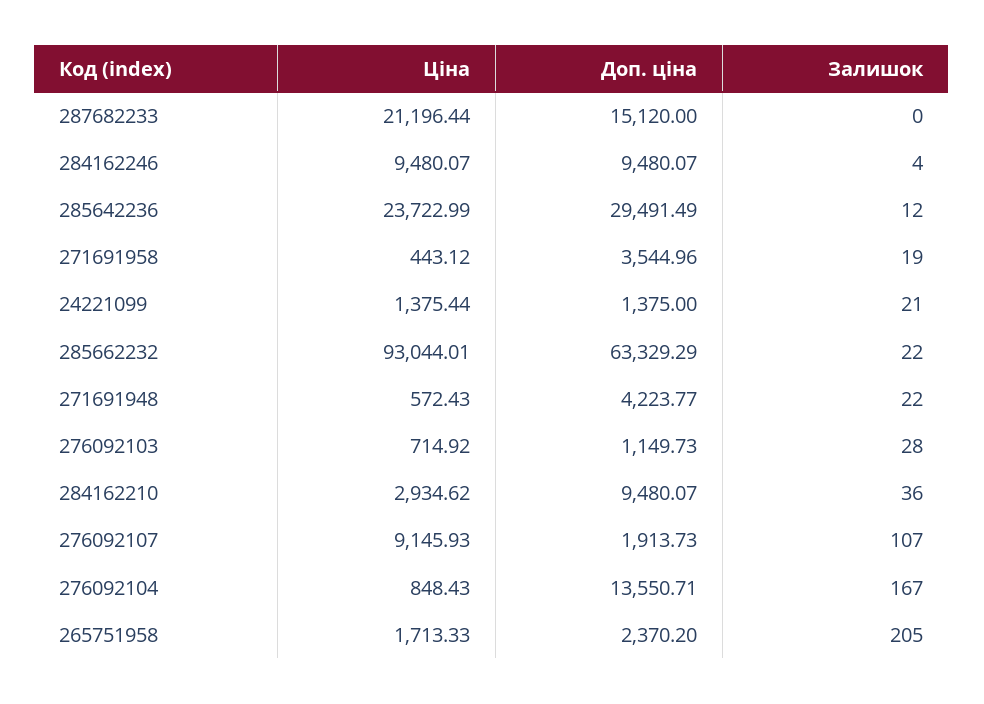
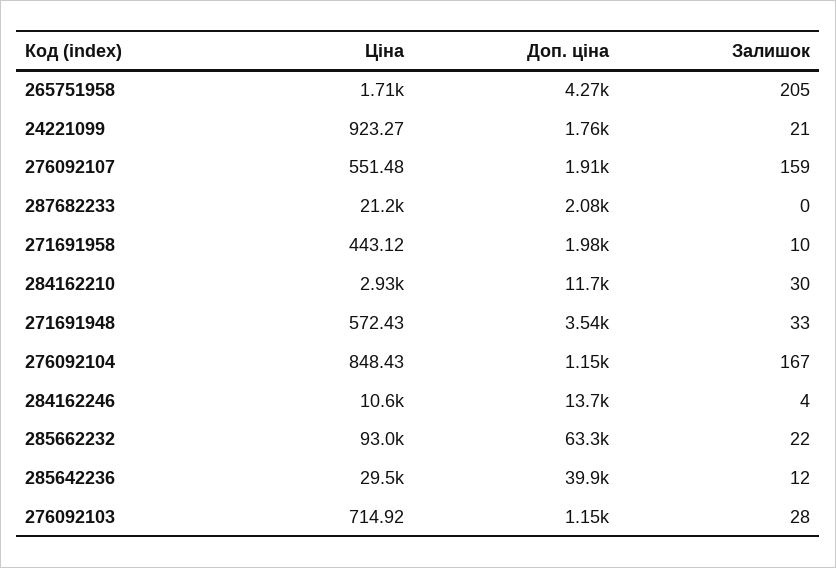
  {
    "Ціна": {
      "287682233": 21196.44,
-     "284162246": 9480.07,
+     "284162246": 10600,
-     "285642236": 23722.99,
+     "285642236": 29500,
      "271691958": 443.12,
-     "24221099": 1375.44,
+     "24221099": 923.27,
      "285662232": 93044.01,
      "271691948": 572.43,
      "276092103": 714.92,
      "284162210": 2934.62,
-     "276092107": 9145.93,
+     "276092107": 551.48,
      "276092104": 848.43,
      "265751958": 1713.33
    },
    "Доп. ціна": {
-     "287682233": 15120,
+     "287682233": 2080,
-     "284162246": 9480.07,
+     "284162246": 13700,
-     "285642236": 29491.49,
+     "285642236": 39900,
-     "271691958": 3544.96,
+     "271691958": 1980,
-     "24221099": 1375,
+     "24221099": 1760,
      "285662232": 63329.29,
-     "271691948": 4223.77,
+     "271691948": 3540,
      "276092103": 1149.73,
-     "284162210": 9480.07,
+     "284162210": 11700,
      "276092107": 1913.73,
-     "276092104": 13550.71,
+     "276092104": 1150,
-     "265751958": 2370.2
+     "265751958": 4270
    },
    "Залишок": {
      "287682233": 0,
      "284162246": 4,
      "285642236": 12,
-     "271691958": 19,
+     "271691958": 10,
      "24221099": 21,
      "285662232": 22,
-     "271691948": 22,
+     "271691948": 33,
      "276092103": 28,
-     "284162210": 36,
+     "284162210": 30,
-     "276092107": 107,
+     "276092107": 159,
      "276092104": 167,
      "265751958": 205
    }
  }

